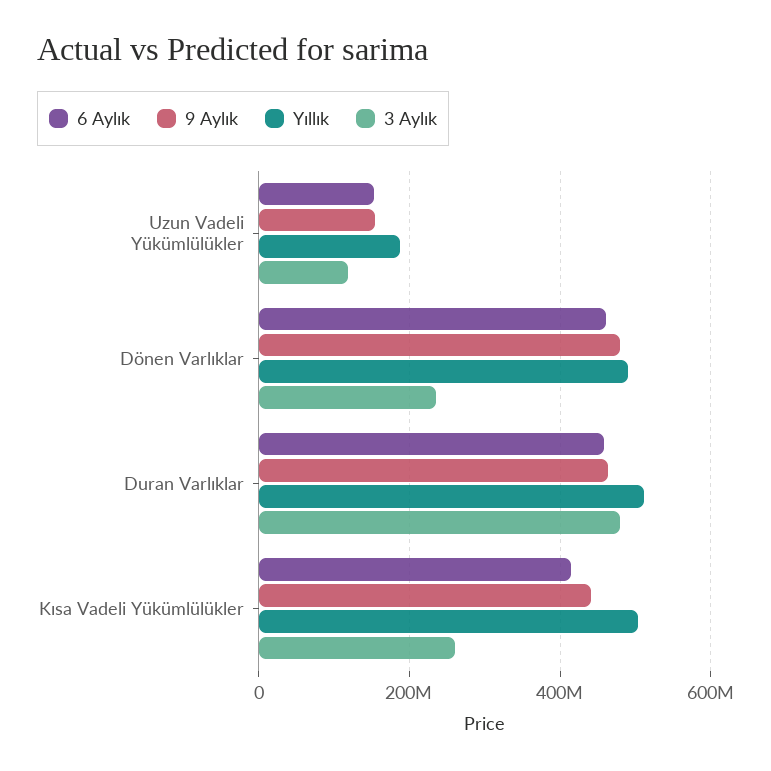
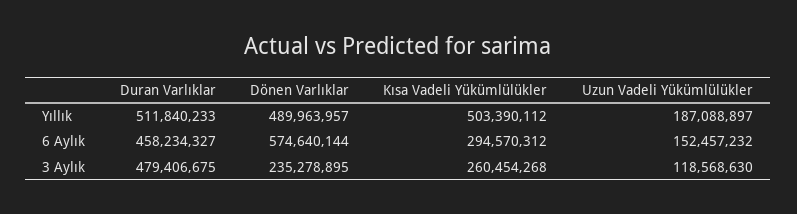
  {
    "6 Aylık": {
      "Uzun Vadeli Yükümlülükler": 152457232,
-     "Dönen Varlıklar": 460000000,
+     "Dönen Varlıklar": 574640144,
      "Duran Varlıklar": 458234327,
-     "Kısa Vadeli Yükümlülükler": 420000000
+     "Kısa Vadeli Yükümlülükler": 294570312
    },
-   "9 Aylık": {
-     "Uzun Vadeli Yükümlülükler": 160000000,
-     "Dönen Varlıklar": 480000000,
-     "Duran Varlıklar": 460000000,
-     "Kısa Vadeli Yükümlülükler": 440000000
-   },
    "Yıllık": {
      "Uzun Vadeli Yükümlülükler": 187088897,
      "Dönen Varlıklar": 489963957,
      "Duran Varlıklar": 511840233,
      "Kısa Vadeli Yükümlülükler": 503390112
    },
    "3 Aylık": {
      "Uzun Vadeli Yükümlülükler": 118568630,
      "Dönen Varlıklar": 235278895,
      "Duran Varlıklar": 479406675,
      "Kısa Vadeli Yükümlülükler": 260454268
    }
  }

